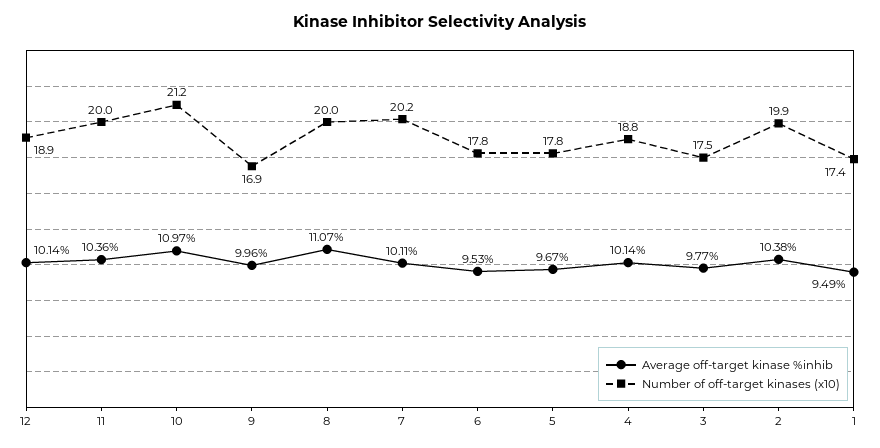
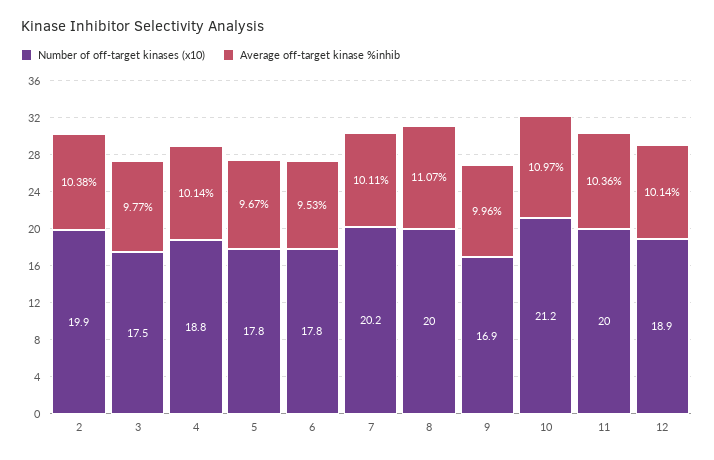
  {
    "Average off-target kinase %inhib": {
      "12": 10.14,
      "11": 10.36,
      "10": 10.97,
      "9": 9.96,
      "8": 11.07,
      "7": 10.11,
      "6": 9.53,
      "5": 9.67,
      "4": 10.14,
      "3": 9.77,
-     "2": 10.38,
+     "2": 10.38
-     "1": 9.49
    },
    "Number of off-target kinases (x10)": {
      "12": 18.9,
      "11": 20,
      "10": 21.2,
      "9": 16.9,
      "8": 20,
      "7": 20.2,
      "6": 17.8,
      "5": 17.8,
      "4": 18.8,
      "3": 17.5,
-     "2": 19.9,
+     "2": 19.9
-     "1": 17.4
    }
  }

